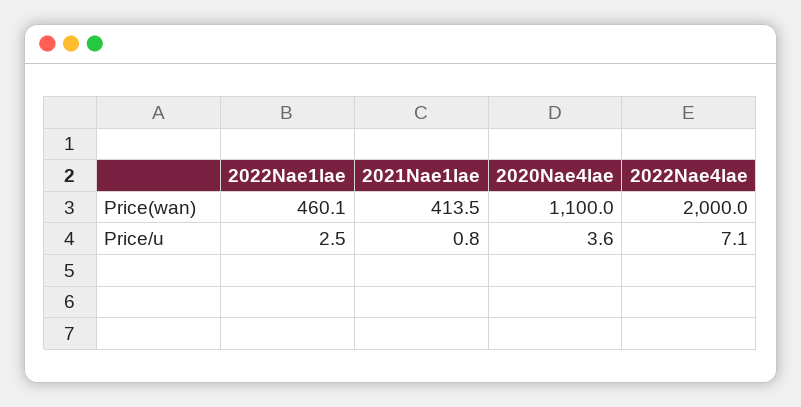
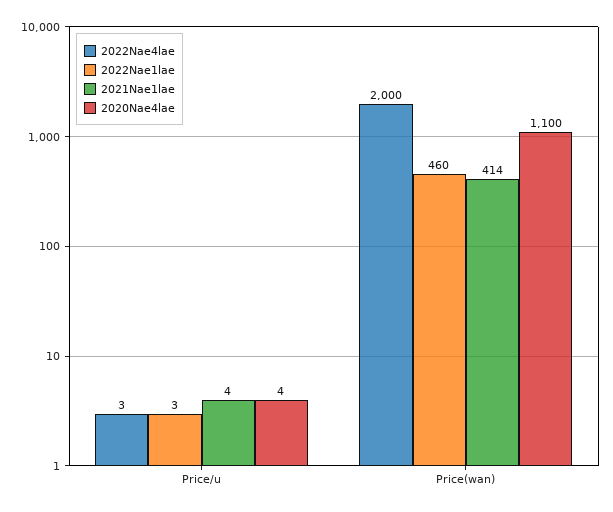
  {
    "2022Nae1lae": {
      "Price(wan)": 460.1,
      "Price/u": 2.5
    },
    "2021Nae1lae": {
      "Price(wan)": 413.5,
-     "Price/u": 0.8
+     "Price/u": 4
    },
    "2020Nae4lae": {
      "Price(wan)": 1100,
      "Price/u": 3.6
    },
    "2022Nae4lae": {
      "Price(wan)": 2000,
-     "Price/u": 7.1
+     "Price/u": 3
    }
  }

